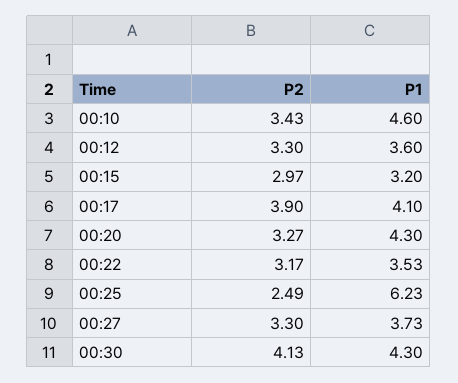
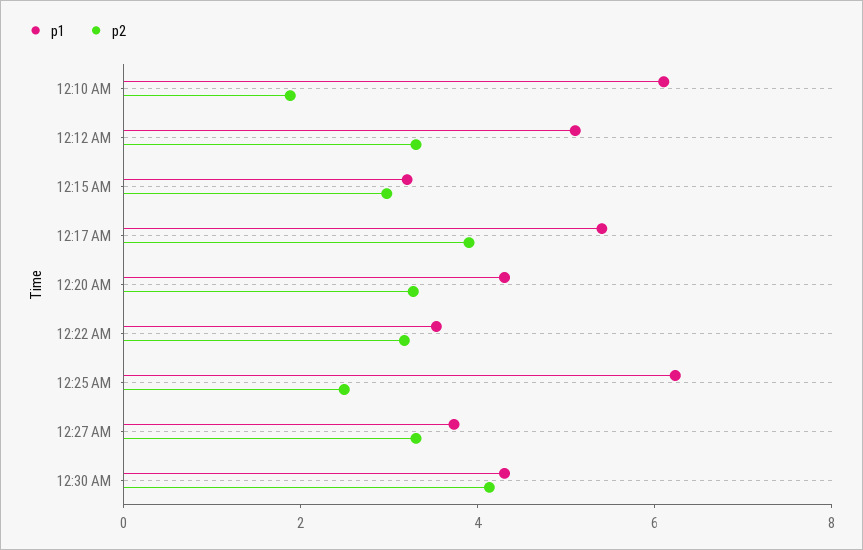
  {
    "P2": {
-     "00:10": 3.43,
+     "00:10": 2,
      "00:12": 3.3,
      "00:15": 2.97,
      "00:17": 3.9,
      "00:20": 3.27,
      "00:22": 3.17,
      "00:25": 2.49,
      "00:27": 3.3,
      "00:30": 4.13
    },
    "P1": {
-     "00:10": 4.6,
+     "00:10": 6,
-     "00:12": 3.6,
+     "00:12": 5,
      "00:15": 3.2,
-     "00:17": 4.1,
+     "00:17": 5.5,
      "00:20": 4.3,
      "00:22": 3.53,
      "00:25": 6.23,
      "00:27": 3.73,
      "00:30": 4.3
    }
  }

